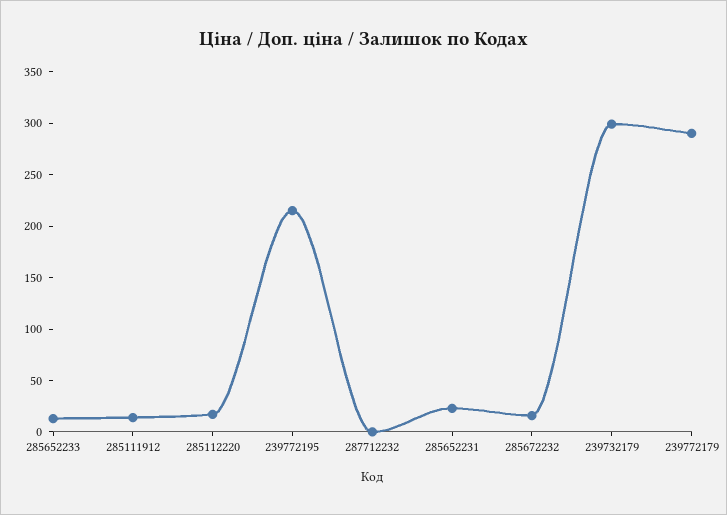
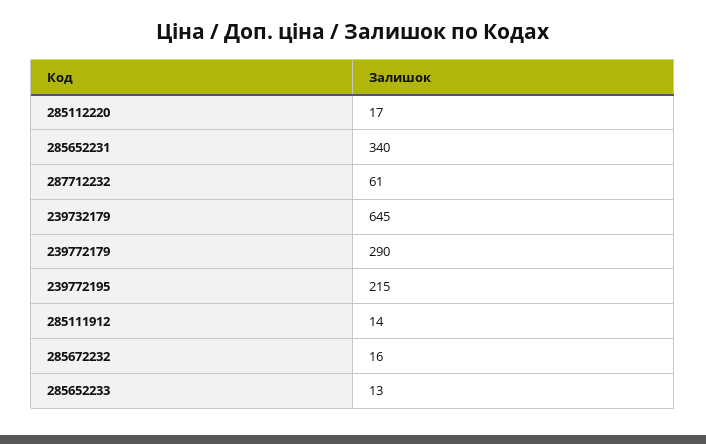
  {
    "285652233": 13,
    "285111912": 14,
    "285112220": 17,
    "239772195": 215,
-   "287712232": 0,
+   "287712232": 61,
-   "285652231": 20,
+   "285652231": 340,
    "285672232": 16,
-   "239732179": 300,
+   "239732179": 645,
    "239772179": 290
  }

